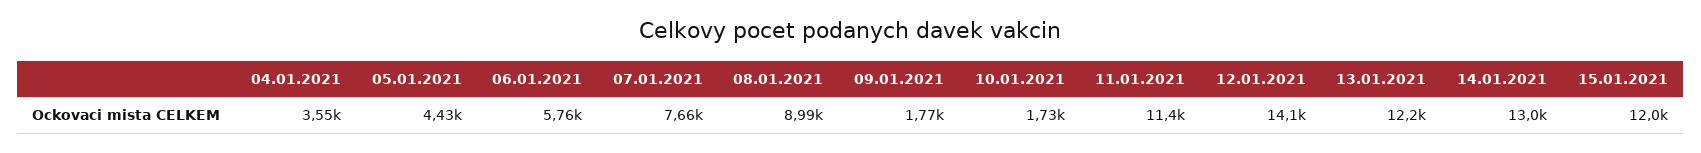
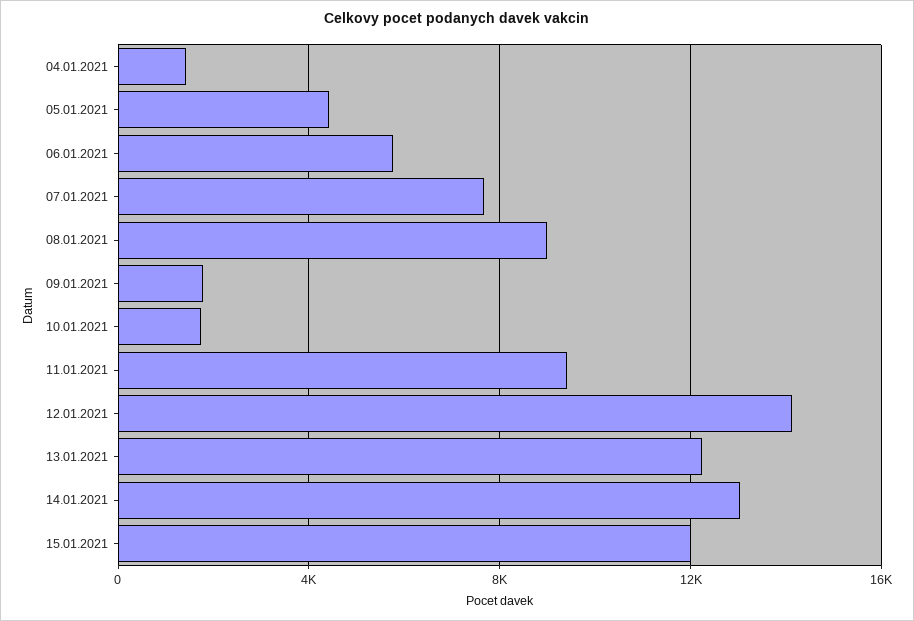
  {
-   "04.01.2021": 3550,
+   "04.01.2021": 1500,
    "05.01.2021": 4430,
    "06.01.2021": 5760,
    "07.01.2021": 7660,
    "08.01.2021": 8990,
    "09.01.2021": 1770,
    "10.01.2021": 1730,
-   "11.01.2021": 11400,
+   "11.01.2021": 9500,
    "12.01.2021": 14100,
    "13.01.2021": 12200,
    "14.01.2021": 13000,
    "15.01.2021": 12000
  }

